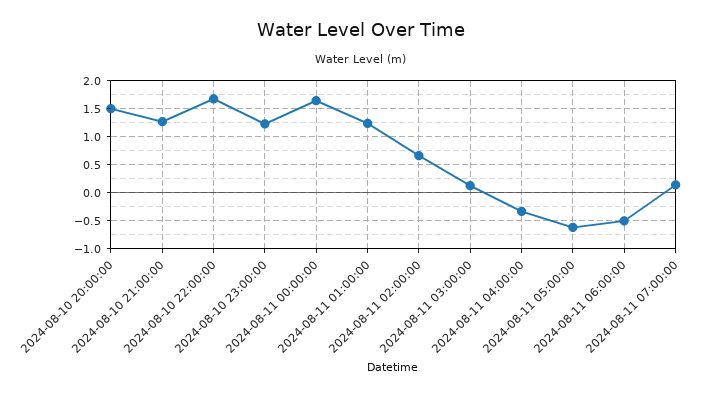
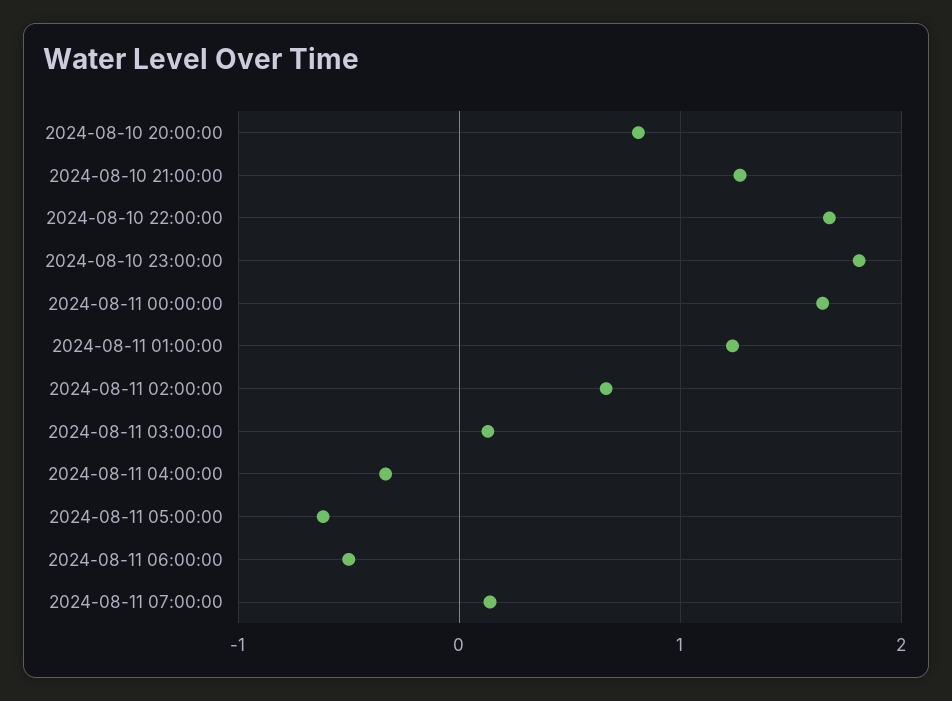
  {
-   "2024-08-10 20:00:00": 1.5,
+   "2024-08-10 20:00:00": 0.8,
    "2024-08-10 21:00:00": 1.3,
    "2024-08-10 22:00:00": 1.7,
-   "2024-08-10 23:00:00": 1.25,
+   "2024-08-10 23:00:00": 1.8,
    "2024-08-11 00:00:00": 1.6,
    "2024-08-11 01:00:00": 1.2,
    "2024-08-11 02:00:00": 0.7,
    "2024-08-11 03:00:00": 0.1,
    "2024-08-11 04:00:00": -0.3,
    "2024-08-11 05:00:00": -0.6,
    "2024-08-11 06:00:00": -0.5,
    "2024-08-11 07:00:00": 0.1
  }

